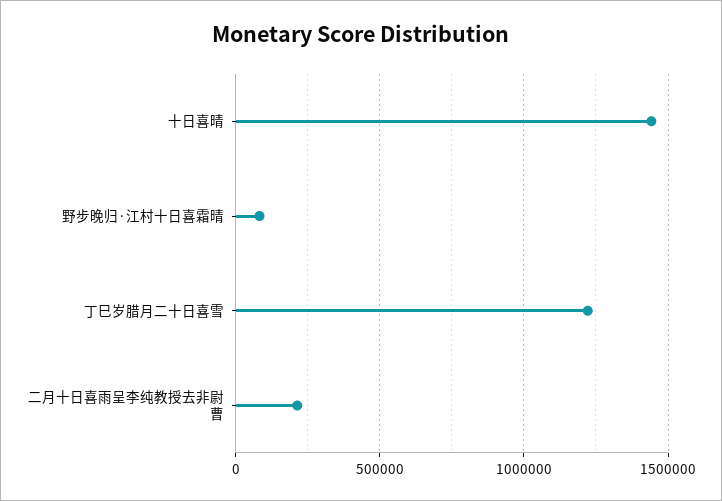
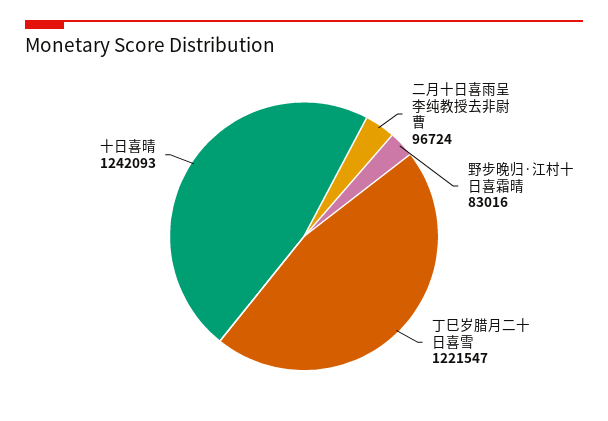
  {
-   "十日喜晴": 1450000,
+   "十日喜晴": 1242093,
    "野步晚归·江村十日喜霜晴": 83016,
    "丁巳岁腊月二十日喜雪": 1221547,
-   "二月十日喜雨呈李纯教授去非尉曹": 200000
+   "二月十日喜雨呈李纯教授去非尉曹": 96724
  }

